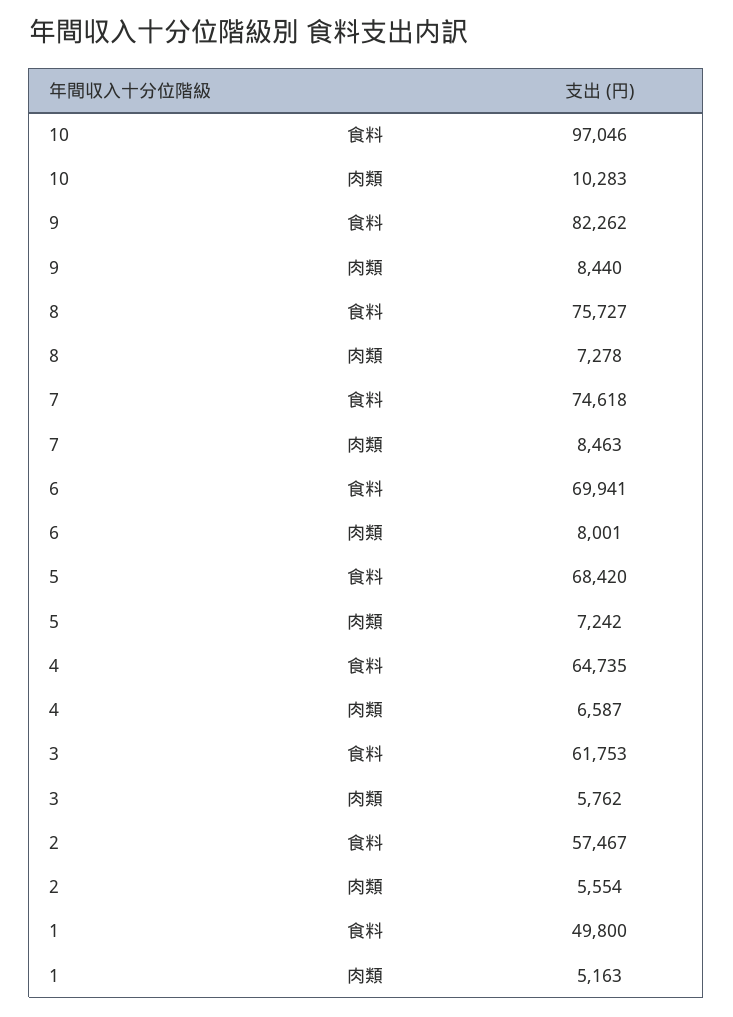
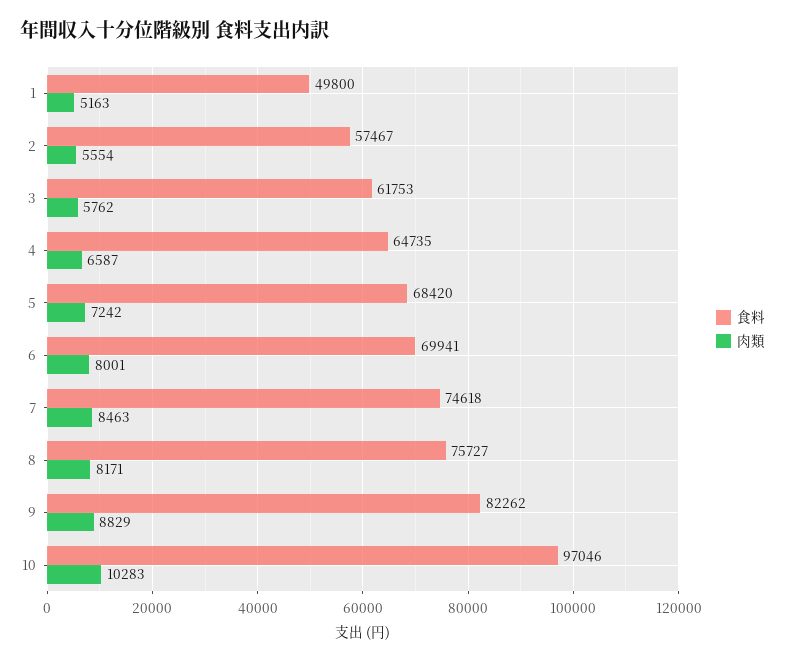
  {
    "食料": {
      "10": 97046,
      "9": 82262,
      "8": 75727,
      "7": 74618,
      "6": 69941,
      "5": 68420,
      "4": 64735,
      "3": 61753,
      "2": 57467,
      "1": 49800
    },
    "肉類": {
      "10": 10283,
-     "9": 8440,
+     "9": 8829,
-     "8": 7278,
+     "8": 8171,
      "7": 8463,
      "6": 8001,
      "5": 7242,
      "4": 6587,
      "3": 5762,
      "2": 5554,
      "1": 5163
    }
  }

